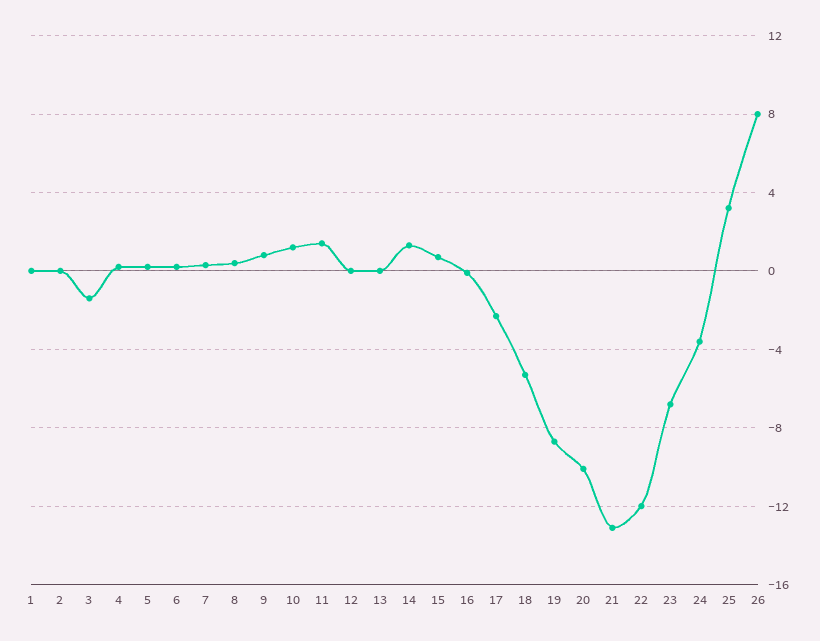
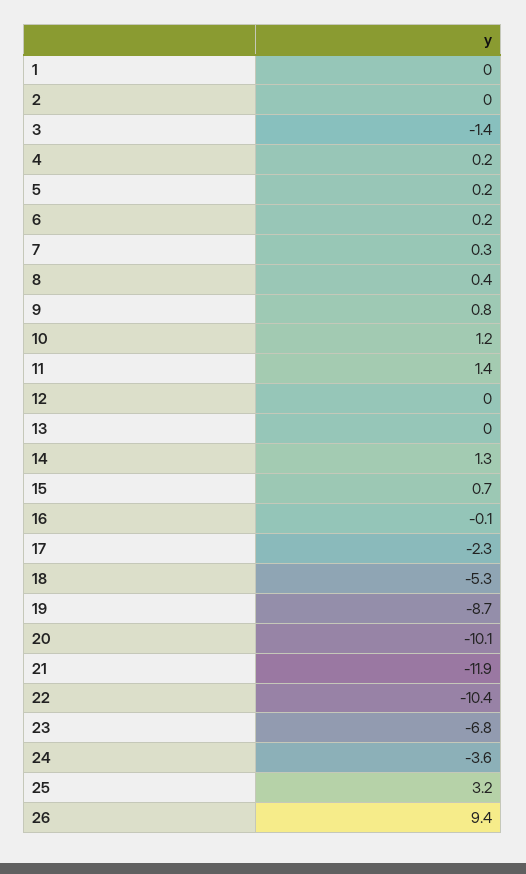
  {
    "1": 0,
    "2": 0,
    "3": -1.4,
    "4": 0.2,
    "5": 0.2,
    "6": 0.2,
    "7": 0.3,
    "8": 0.4,
    "9": 0.8,
    "10": 1.2,
    "11": 1.4,
    "12": 0,
    "13": 0,
    "14": 1.3,
    "15": 0.7,
    "16": -0.1,
    "17": -2.3,
    "18": -5.3,
    "19": -8.7,
    "20": -10.1,
-   "21": -13,
+   "21": -11.9,
-   "22": -12,
+   "22": -10.4,
    "23": -6.8,
    "24": -3.6,
    "25": 3.2,
-   "26": 8
+   "26": 9.4
  }

